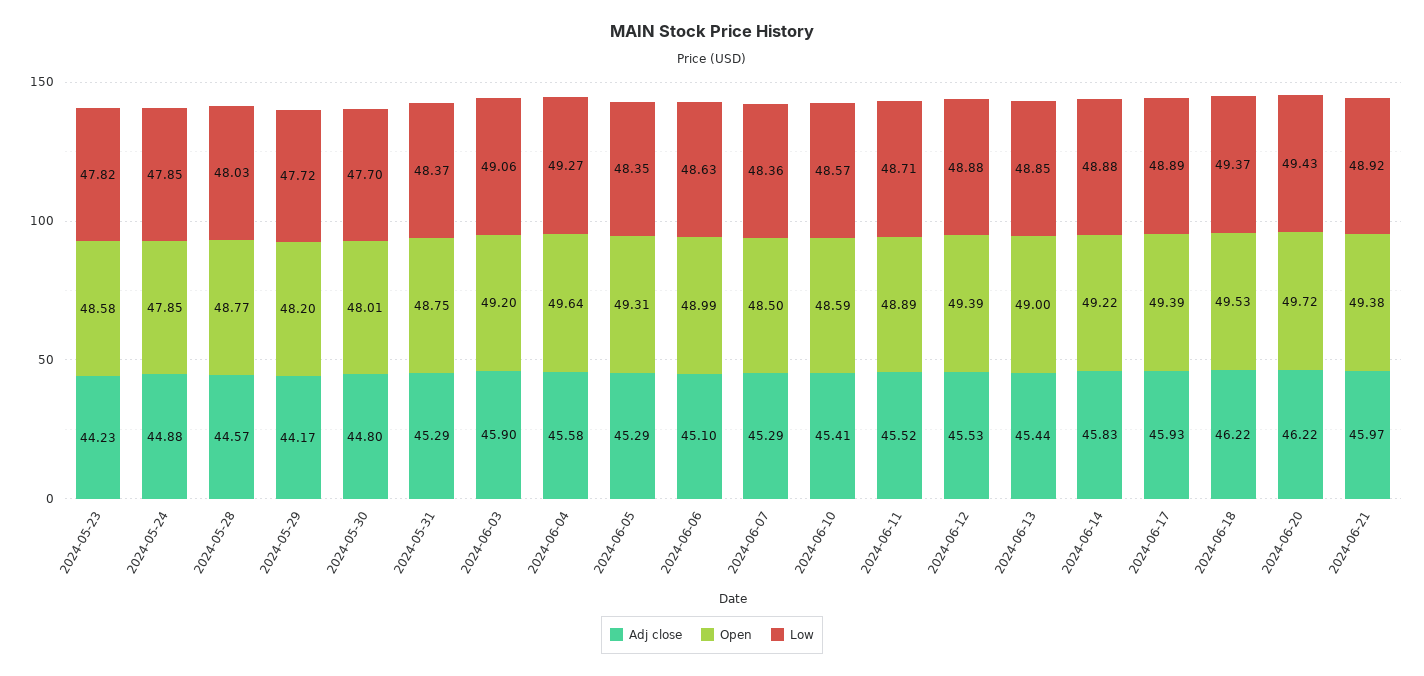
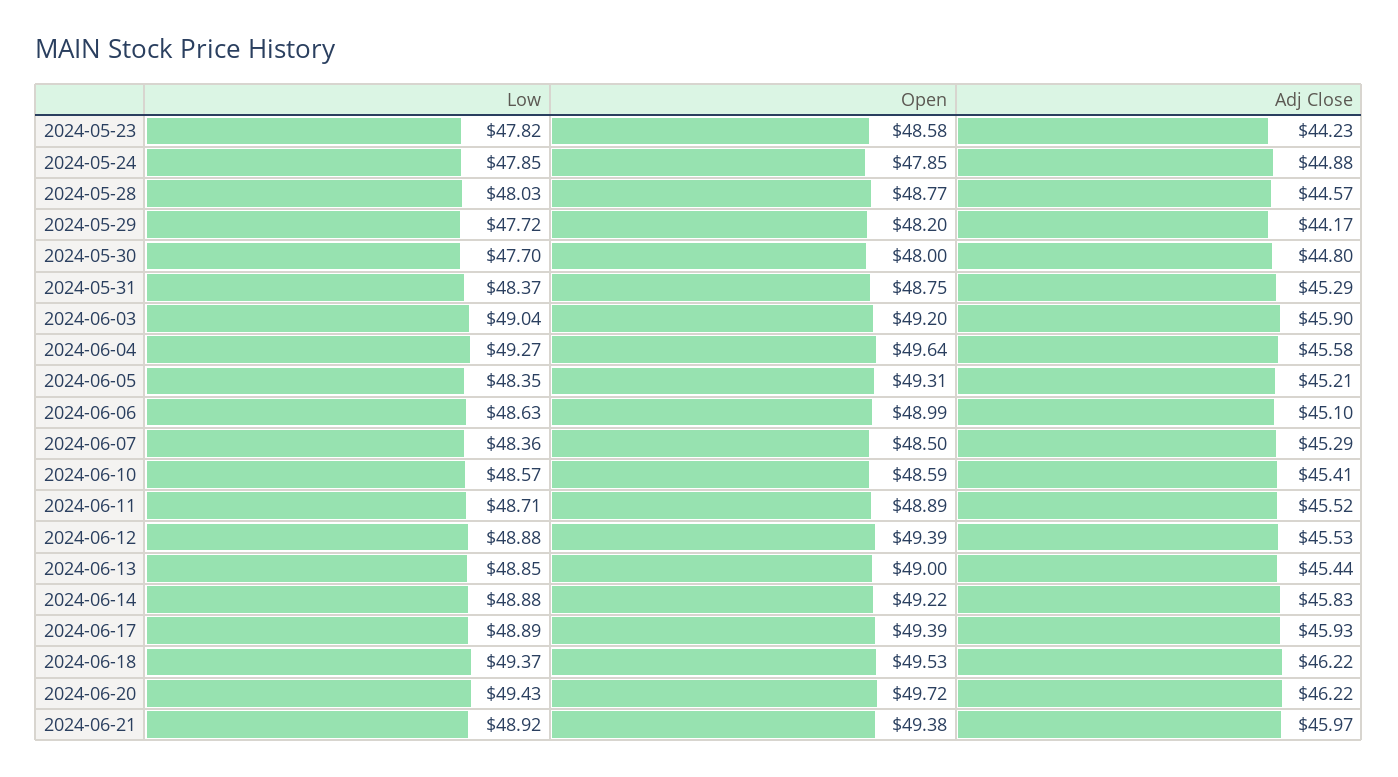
  {
    "Adj close": {
      "2024-05-23": 44.23,
      "2024-05-24": 44.88,
      "2024-05-28": 44.57,
      "2024-05-29": 44.17,
      "2024-05-30": 44.8,
      "2024-05-31": 45.29,
      "2024-06-03": 45.9,
      "2024-06-04": 45.58,
-     "2024-06-05": 45.29,
+     "2024-06-05": 45.21,
      "2024-06-06": 45.1,
      "2024-06-07": 45.29,
      "2024-06-10": 45.41,
      "2024-06-11": 45.52,
      "2024-06-12": 45.53,
      "2024-06-13": 45.44,
      "2024-06-14": 45.83,
      "2024-06-17": 45.93,
      "2024-06-18": 46.22,
      "2024-06-20": 46.22,
      "2024-06-21": 45.97
    },
    "Open": {
      "2024-05-23": 48.58,
      "2024-05-24": 47.85,
      "2024-05-28": 48.77,
      "2024-05-29": 48.2,
-     "2024-05-30": 48.01,
+     "2024-05-30": 48,
      "2024-05-31": 48.75,
      "2024-06-03": 49.2,
      "2024-06-04": 49.64,
      "2024-06-05": 49.31,
      "2024-06-06": 48.99,
      "2024-06-07": 48.5,
      "2024-06-10": 48.59,
      "2024-06-11": 48.89,
      "2024-06-12": 49.39,
      "2024-06-13": 49,
      "2024-06-14": 49.22,
      "2024-06-17": 49.39,
      "2024-06-18": 49.53,
      "2024-06-20": 49.72,
      "2024-06-21": 49.38
    },
    "Low": {
      "2024-05-23": 47.82,
      "2024-05-24": 47.85,
      "2024-05-28": 48.03,
      "2024-05-29": 47.72,
      "2024-05-30": 47.7,
      "2024-05-31": 48.37,
-     "2024-06-03": 49.06,
+     "2024-06-03": 49.04,
      "2024-06-04": 49.27,
      "2024-06-05": 48.35,
      "2024-06-06": 48.63,
      "2024-06-07": 48.36,
      "2024-06-10": 48.57,
      "2024-06-11": 48.71,
      "2024-06-12": 48.88,
      "2024-06-13": 48.85,
      "2024-06-14": 48.88,
      "2024-06-17": 48.89,
      "2024-06-18": 49.37,
      "2024-06-20": 49.43,
      "2024-06-21": 48.92
    }
  }

